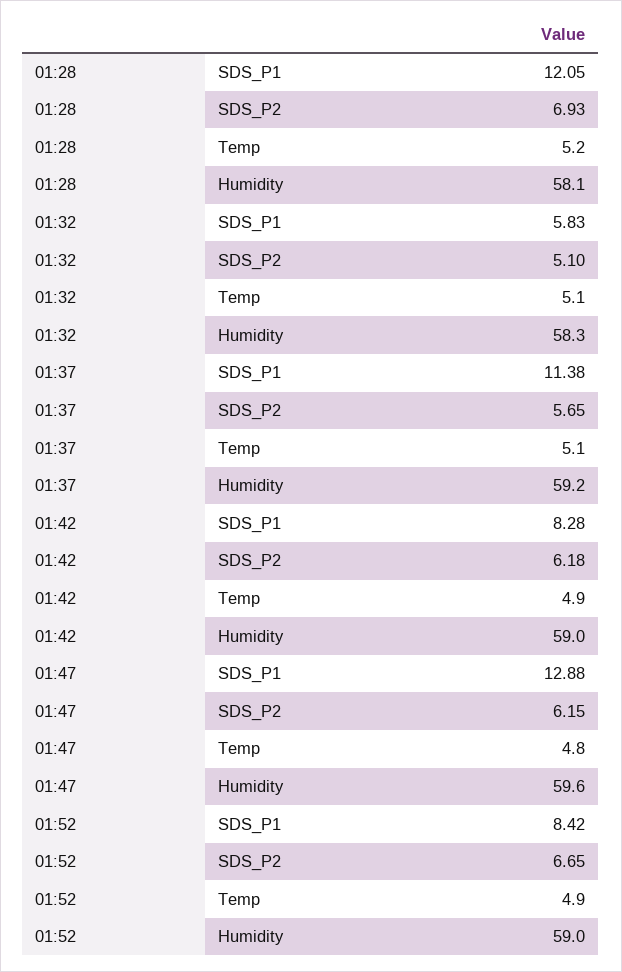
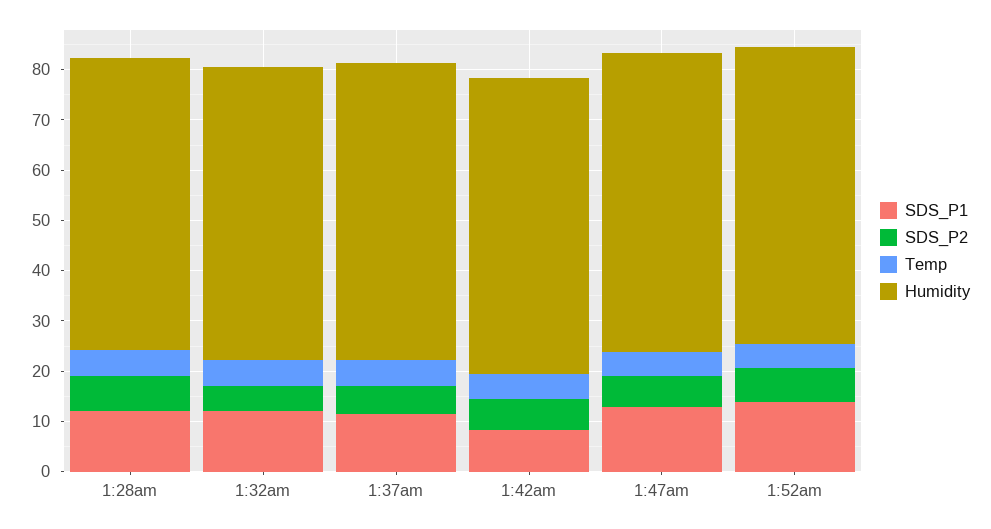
  {
    "SDS_P1": {
      "01:28": 12.05,
-     "01:32": 5.83,
+     "01:32": 12,
      "01:37": 11.38,
      "01:42": 8.28,
      "01:47": 12.88,
-     "01:52": 8.42
+     "01:52": 14
    },
    "SDS_P2": {
      "01:28": 6.93,
      "01:32": 5.1,
      "01:37": 5.65,
      "01:42": 6.18,
      "01:47": 6.15,
      "01:52": 6.65
    },
    "Temp": {
      "01:28": 5.2,
      "01:32": 5.1,
      "01:37": 5.1,
      "01:42": 4.9,
      "01:47": 4.8,
      "01:52": 4.9
    },
    "Humidity": {
      "01:28": 58.1,
      "01:32": 58.3,
      "01:37": 59.2,
      "01:42": 59,
      "01:47": 59.6,
      "01:52": 59
    }
  }

